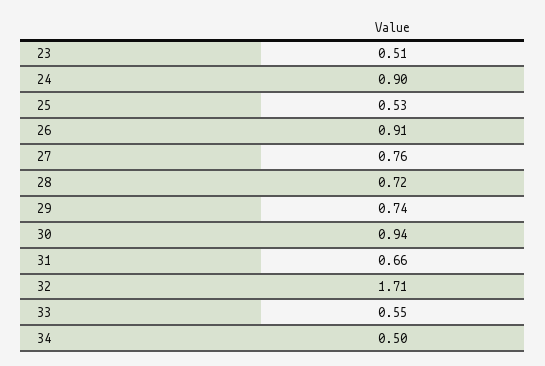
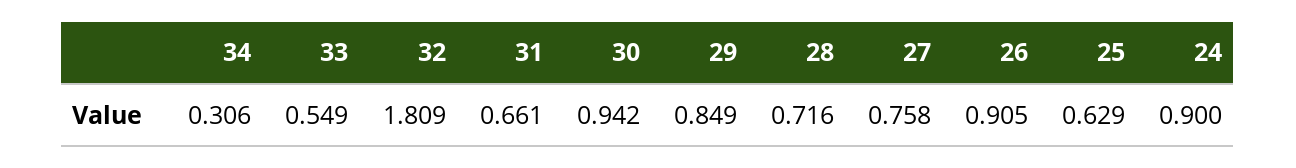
  {
-   "23": 0.51,
    "24": 0.9,
-   "25": 0.53,
+   "25": 0.629,
    "26": 0.905,
    "27": 0.758,
    "28": 0.716,
-   "29": 0.74,
+   "29": 0.849,
    "30": 0.942,
    "31": 0.661,
-   "32": 1.71,
+   "32": 1.809,
    "33": 0.549,
-   "34": 0.5
+   "34": 0.306
  }

